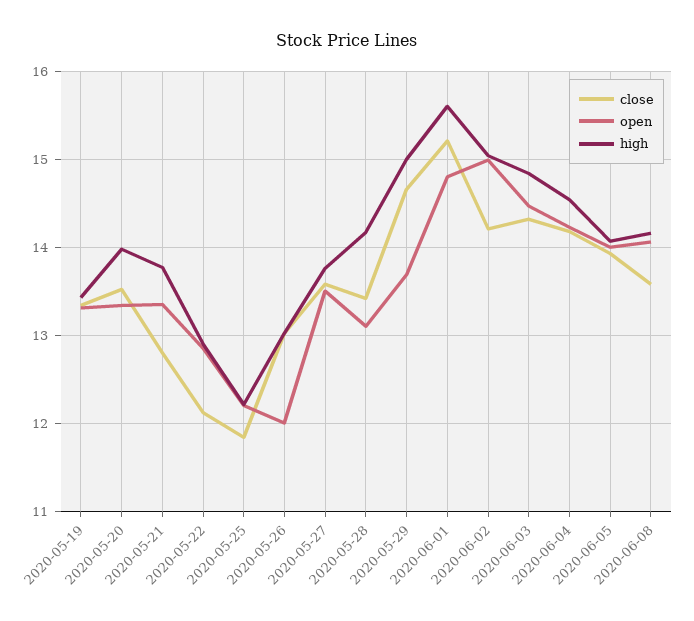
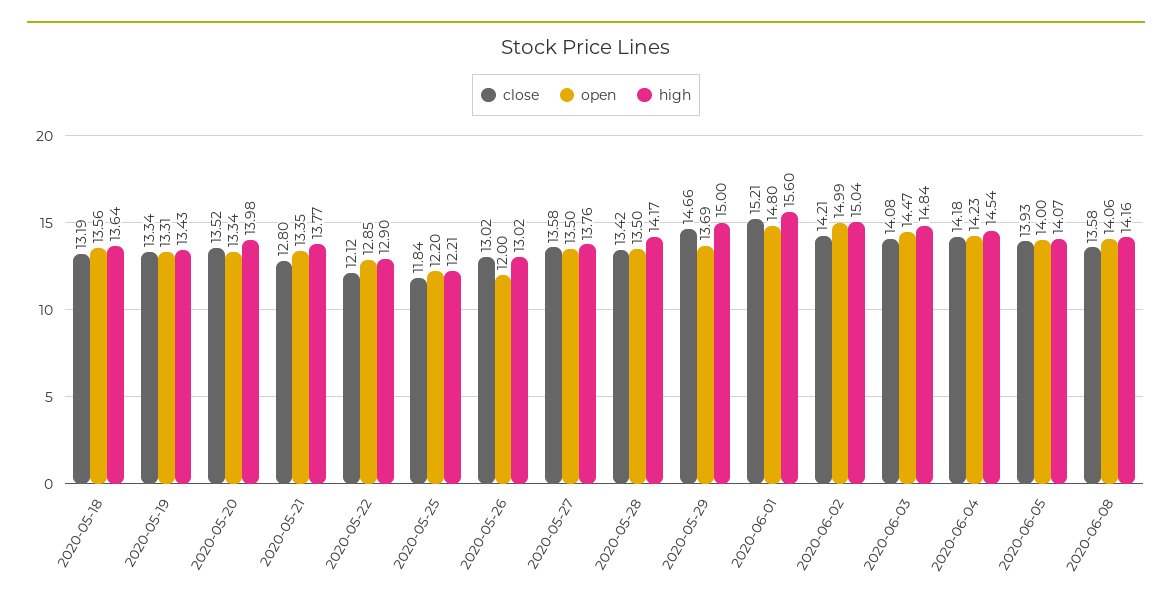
  {
    "close": {
      "2020-05-19": 13.34,
      "2020-05-20": 13.52,
      "2020-05-21": 12.8,
      "2020-05-22": 12.12,
      "2020-05-25": 11.84,
      "2020-05-26": 13.02,
      "2020-05-27": 13.58,
      "2020-05-28": 13.42,
      "2020-05-29": 14.66,
      "2020-06-01": 15.21,
      "2020-06-02": 14.21,
-     "2020-06-03": 14.3,
+     "2020-06-03": 14.08,
      "2020-06-04": 14.18,
      "2020-06-05": 13.93,
-     "2020-06-08": 13.58
+     "2020-06-08": 13.58,
+     "2020-05-18": 13.19
    },
    "open": {
      "2020-05-19": 13.31,
      "2020-05-20": 13.34,
      "2020-05-21": 13.35,
      "2020-05-22": 12.85,
      "2020-05-25": 12.2,
      "2020-05-26": 12,
      "2020-05-27": 13.5,
-     "2020-05-28": 13.1,
+     "2020-05-28": 13.5,
      "2020-05-29": 13.69,
      "2020-06-01": 14.8,
      "2020-06-02": 14.99,
      "2020-06-03": 14.47,
      "2020-06-04": 14.23,
      "2020-06-05": 14,
-     "2020-06-08": 14.06
+     "2020-06-08": 14.06,
+     "2020-05-18": 13.56
    },
    "high": {
      "2020-05-19": 13.43,
      "2020-05-20": 13.98,
      "2020-05-21": 13.77,
      "2020-05-22": 12.9,
      "2020-05-25": 12.21,
      "2020-05-26": 13.02,
      "2020-05-27": 13.76,
      "2020-05-28": 14.17,
      "2020-05-29": 15,
      "2020-06-01": 15.6,
      "2020-06-02": 15.04,
      "2020-06-03": 14.84,
      "2020-06-04": 14.54,
      "2020-06-05": 14.07,
-     "2020-06-08": 14.16
+     "2020-06-08": 14.16,
+     "2020-05-18": 13.64
    }
  }

